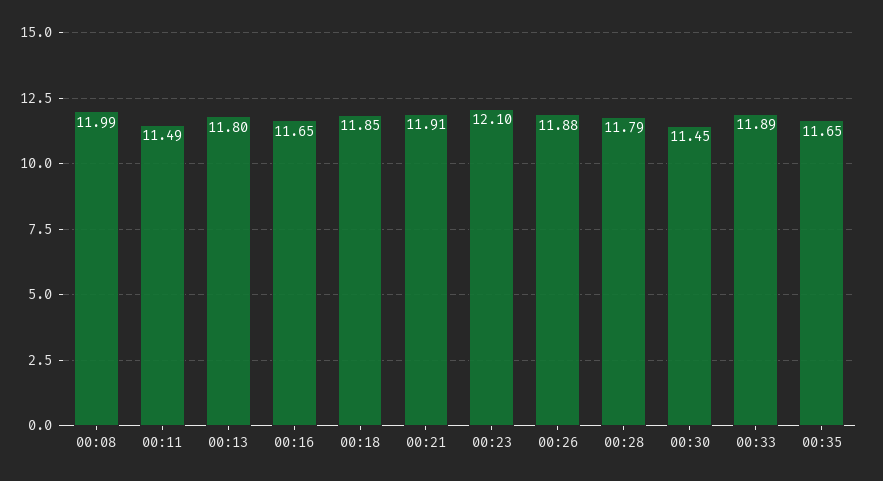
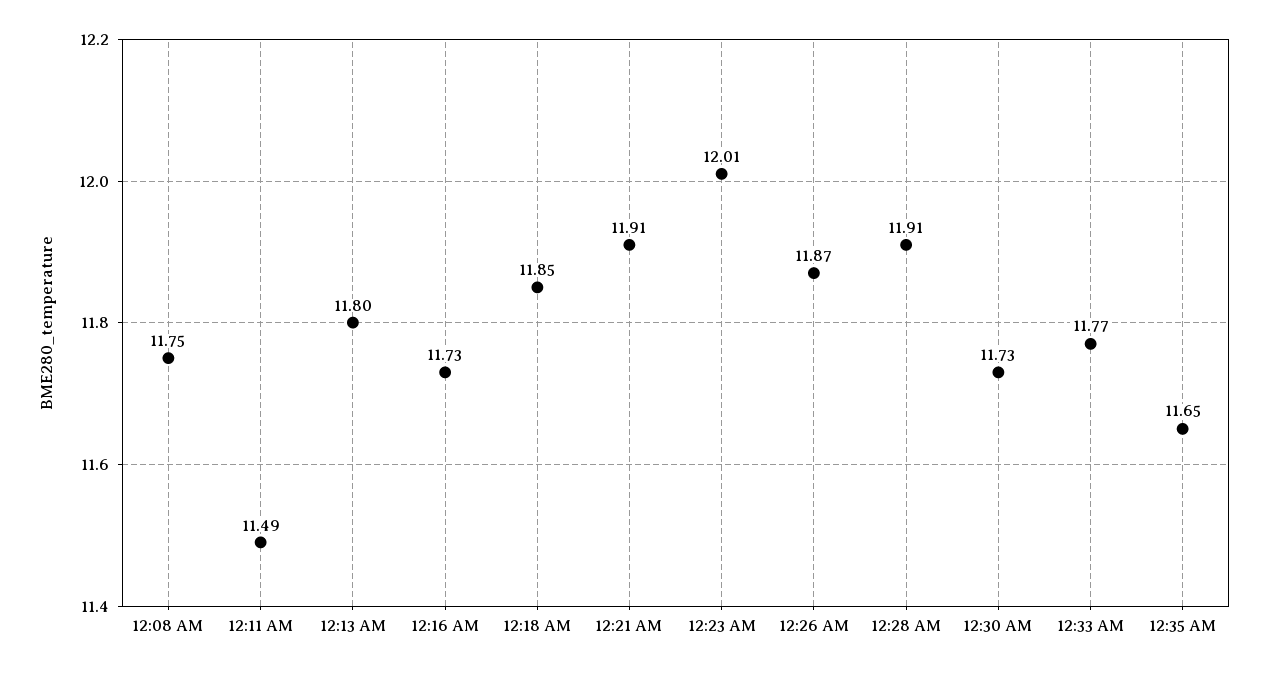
  {
-   "00:08": 11.99,
+   "00:08": 11.75,
    "00:11": 11.49,
    "00:13": 11.8,
-   "00:16": 11.65,
+   "00:16": 11.73,
    "00:18": 11.85,
    "00:21": 11.91,
-   "00:23": 12.1,
+   "00:23": 12.01,
-   "00:26": 11.88,
+   "00:26": 11.87,
-   "00:28": 11.79,
+   "00:28": 11.91,
-   "00:30": 11.45,
+   "00:30": 11.73,
-   "00:33": 11.89,
+   "00:33": 11.77,
    "00:35": 11.65
  }

